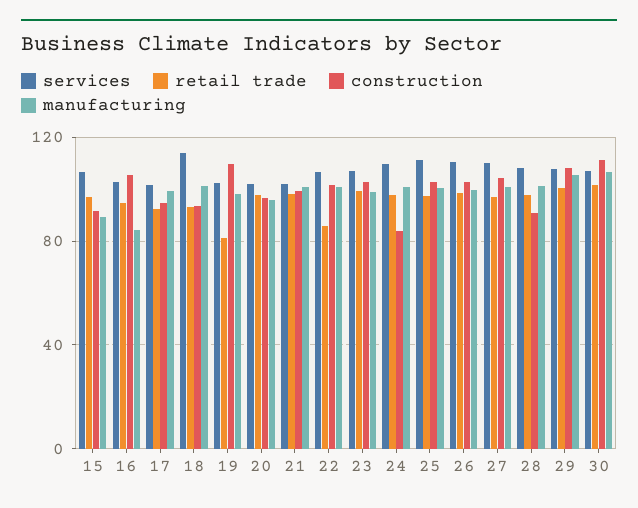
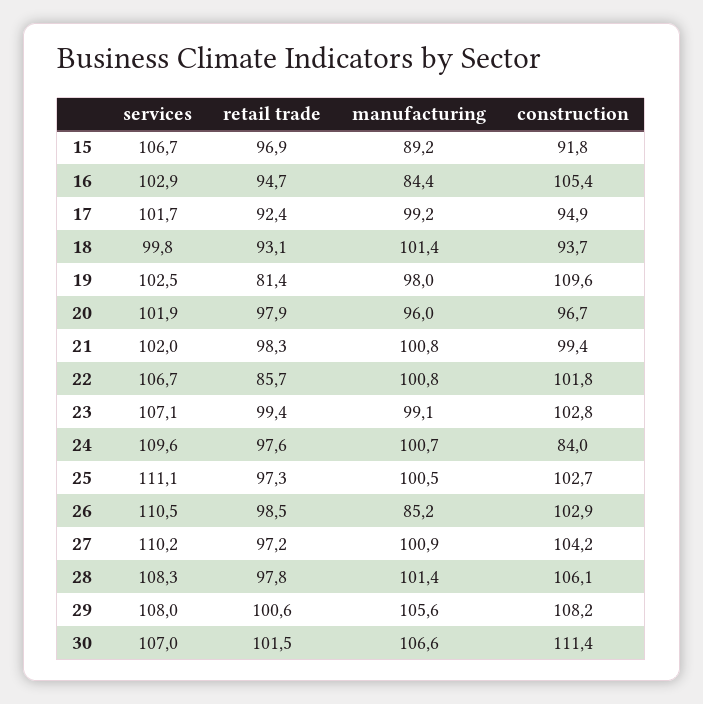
  {
    "services": {
      "15": 106.7,
      "16": 102.9,
      "17": 101.7,
-     "18": 115,
+     "18": 99.8,
      "19": 102.5,
      "20": 101.9,
      "21": 102,
      "22": 106.7,
      "23": 107.1,
      "24": 109.6,
      "25": 111.1,
      "26": 110.5,
      "27": 110.2,
      "28": 108.3,
      "29": 108,
      "30": 107
    },
    "retail trade": {
      "15": 96.9,
      "16": 94.7,
      "17": 92.4,
      "18": 93.1,
      "19": 81.4,
      "20": 97.9,
      "21": 98.3,
      "22": 85.7,
      "23": 99.4,
      "24": 97.6,
      "25": 97.3,
      "26": 98.5,
      "27": 97.2,
      "28": 97.8,
      "29": 100.6,
      "30": 101.5
    },
    "construction": {
      "15": 91.8,
      "16": 105.4,
      "17": 94.9,
      "18": 93.7,
      "19": 109.6,
      "20": 96.7,
      "21": 99.4,
      "22": 101.8,
      "23": 102.8,
      "24": 84,
      "25": 102.7,
      "26": 102.9,
      "27": 104.2,
-     "28": 90,
+     "28": 106.1,
      "29": 108.2,
      "30": 111.4
    },
    "manufacturing": {
      "15": 89.2,
      "16": 84.4,
      "17": 99.2,
      "18": 101.4,
      "19": 98,
      "20": 96,
      "21": 100.8,
      "22": 100.8,
      "23": 99.1,
      "24": 100.7,
      "25": 100.5,
-     "26": 100,
+     "26": 85.2,
      "27": 100.9,
      "28": 101.4,
      "29": 105.6,
      "30": 106.6
    }
  }

